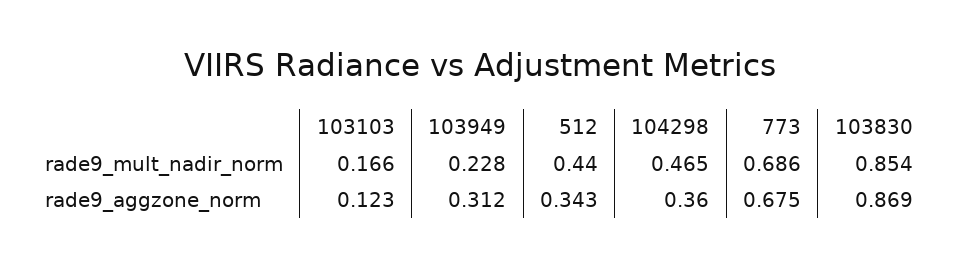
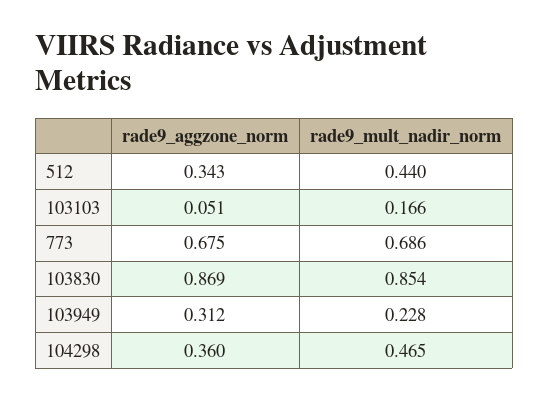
  {
    "103103": {
      "rade9_mult_nadir_norm": 0.166,
-     "rade9_aggzone_norm": 0.123
+     "rade9_aggzone_norm": 0.051
    },
    "103949": {
      "rade9_mult_nadir_norm": 0.228,
      "rade9_aggzone_norm": 0.312
    },
    "512": {
      "rade9_mult_nadir_norm": 0.44,
      "rade9_aggzone_norm": 0.343
    },
    "104298": {
      "rade9_mult_nadir_norm": 0.465,
      "rade9_aggzone_norm": 0.36
    },
    "773": {
      "rade9_mult_nadir_norm": 0.686,
      "rade9_aggzone_norm": 0.675
    },
    "103830": {
      "rade9_mult_nadir_norm": 0.854,
      "rade9_aggzone_norm": 0.869
    }
  }

